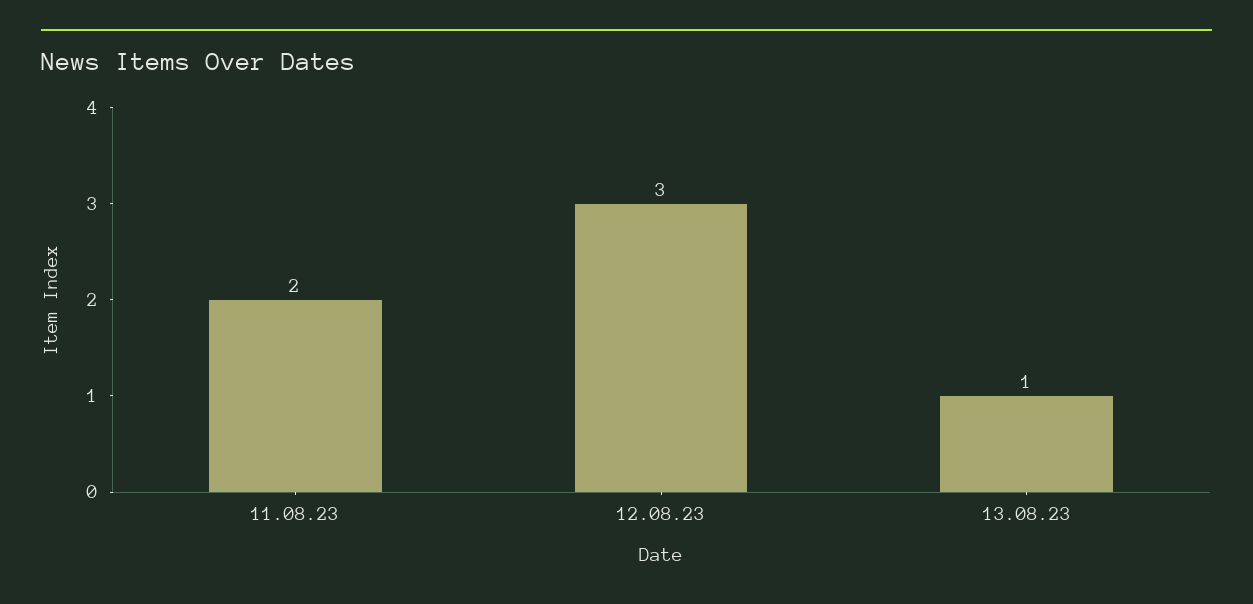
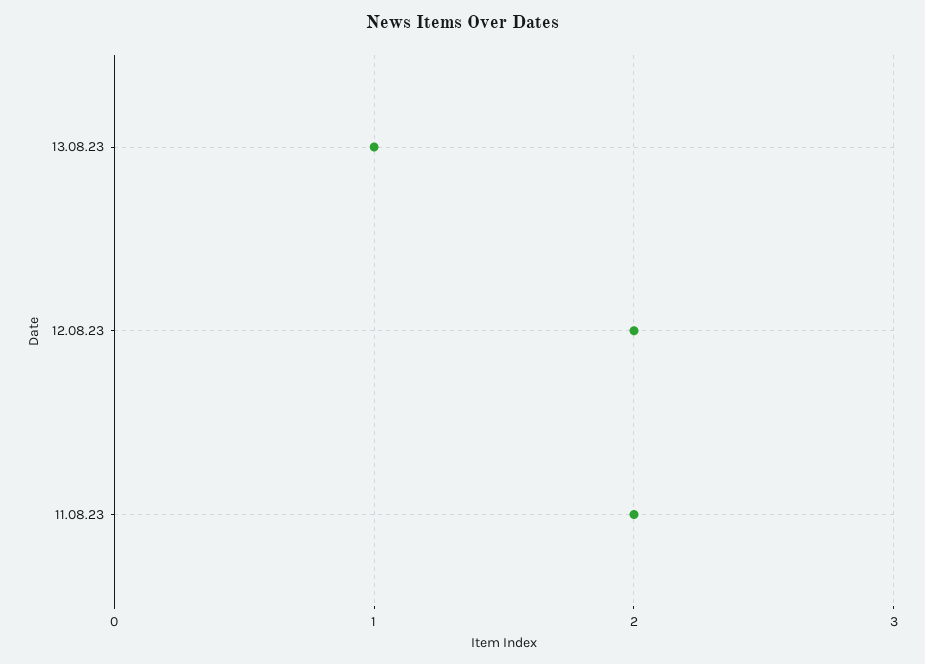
  {
    "11.08.23": 2,
-   "12.08.23": 3,
+   "12.08.23": 2,
    "13.08.23": 1
  }

